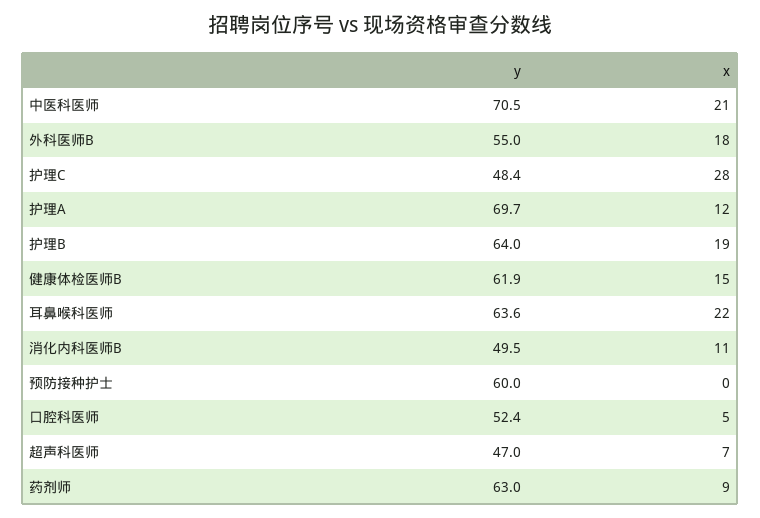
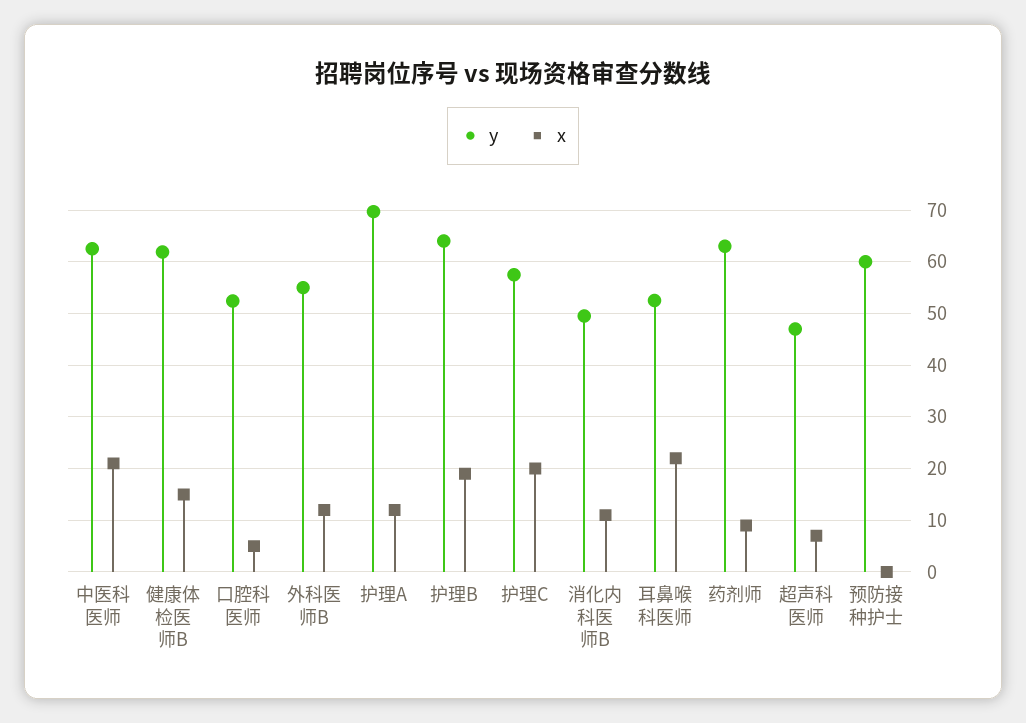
  {
    "y": {
-     "中医科医师": 70.5,
+     "中医科医师": 62,
      "外科医师B": 55,
-     "护理C": 48.4,
+     "护理C": 58,
      "护理A": 69.7,
      "护理B": 64,
      "健康体检医师B": 61.9,
-     "耳鼻喉科医师": 63.6,
+     "耳鼻喉科医师": 52,
      "消化内科医师B": 49.5,
      "预防接种护士": 60,
      "口腔科医师": 52.4,
      "超声科医师": 47,
      "药剂师": 63
    },
    "x": {
      "中医科医师": 21,
-     "外科医师B": 18,
+     "外科医师B": 12,
-     "护理C": 28,
+     "护理C": 20,
      "护理A": 12,
      "护理B": 19,
      "健康体检医师B": 15,
      "耳鼻喉科医师": 22,
      "消化内科医师B": 11,
      "预防接种护士": 0,
      "口腔科医师": 5,
      "超声科医师": 7,
      "药剂师": 9
    }
  }

